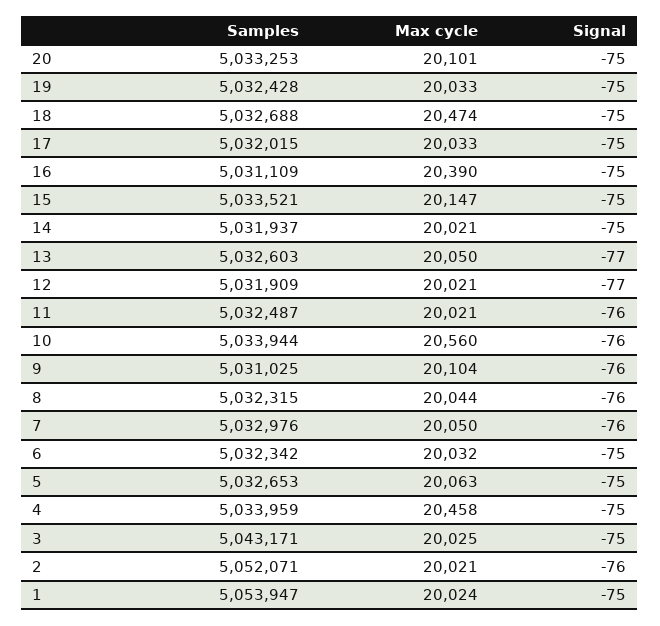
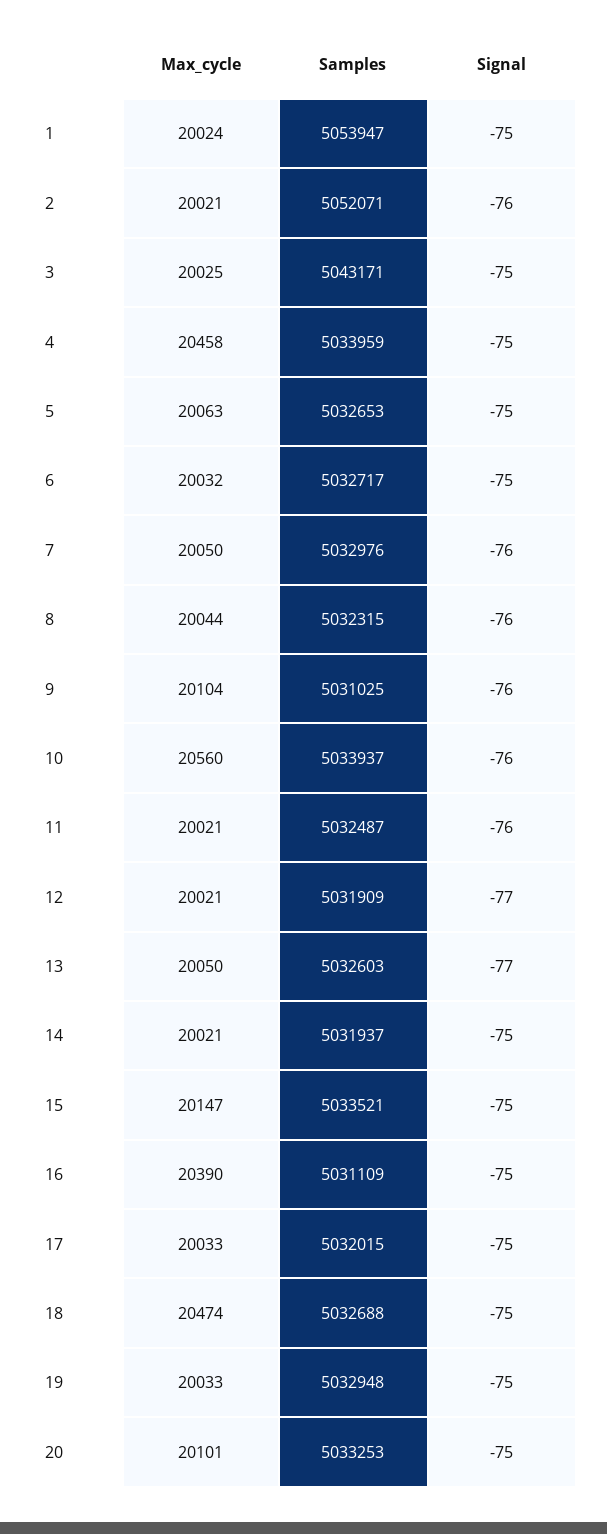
  {
    "Samples": {
      "20": 5033253,
-     "19": 5032428,
+     "19": 5032948,
      "18": 5032688,
      "17": 5032015,
      "16": 5031109,
      "15": 5033521,
      "14": 5031937,
      "13": 5032603,
      "12": 5031909,
      "11": 5032487,
-     "10": 5033944,
+     "10": 5033937,
      "9": 5031025,
      "8": 5032315,
      "7": 5032976,
-     "6": 5032342,
+     "6": 5032717,
      "5": 5032653,
      "4": 5033959,
      "3": 5043171,
      "2": 5052071,
      "1": 5053947
    },
    "Max cycle": {
      "20": 20101,
      "19": 20033,
      "18": 20474,
      "17": 20033,
      "16": 20390,
      "15": 20147,
      "14": 20021,
      "13": 20050,
      "12": 20021,
      "11": 20021,
      "10": 20560,
      "9": 20104,
      "8": 20044,
      "7": 20050,
      "6": 20032,
      "5": 20063,
      "4": 20458,
      "3": 20025,
      "2": 20021,
      "1": 20024
    },
    "Signal": {
      "20": -75,
      "19": -75,
      "18": -75,
      "17": -75,
      "16": -75,
      "15": -75,
      "14": -75,
      "13": -77,
      "12": -77,
      "11": -76,
      "10": -76,
      "9": -76,
      "8": -76,
      "7": -76,
      "6": -75,
      "5": -75,
      "4": -75,
      "3": -75,
      "2": -76,
      "1": -75
    }
  }

